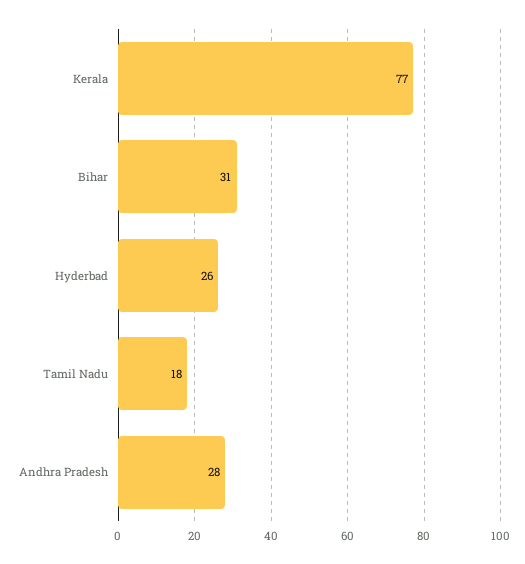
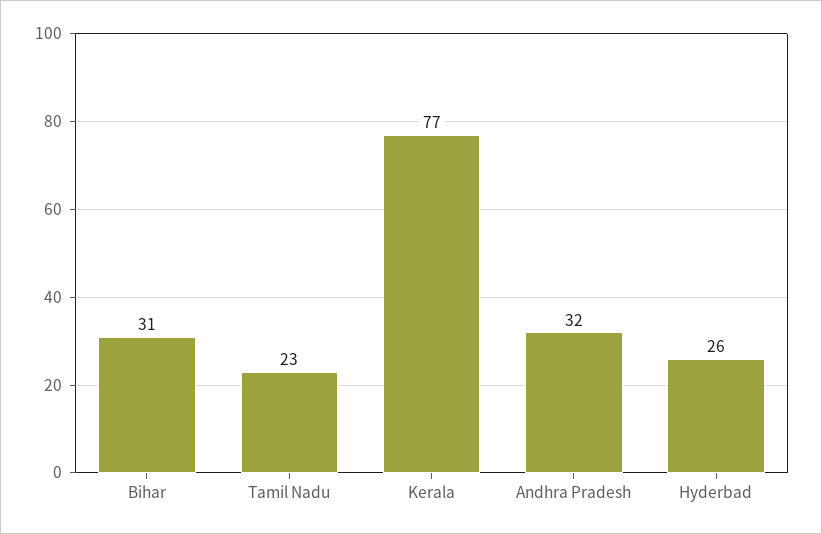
  {
    "Kerala": 77,
    "Bihar": 31,
    "Hyderbad": 26,
-   "Tamil Nadu": 18,
+   "Tamil Nadu": 23,
-   "Andhra Pradesh": 28
+   "Andhra Pradesh": 32
  }

